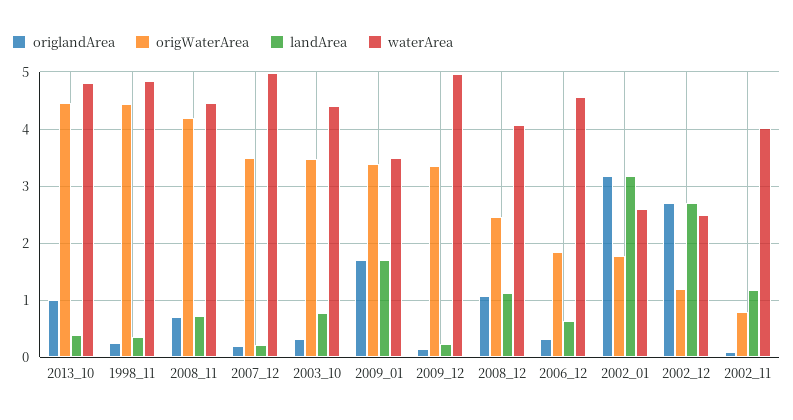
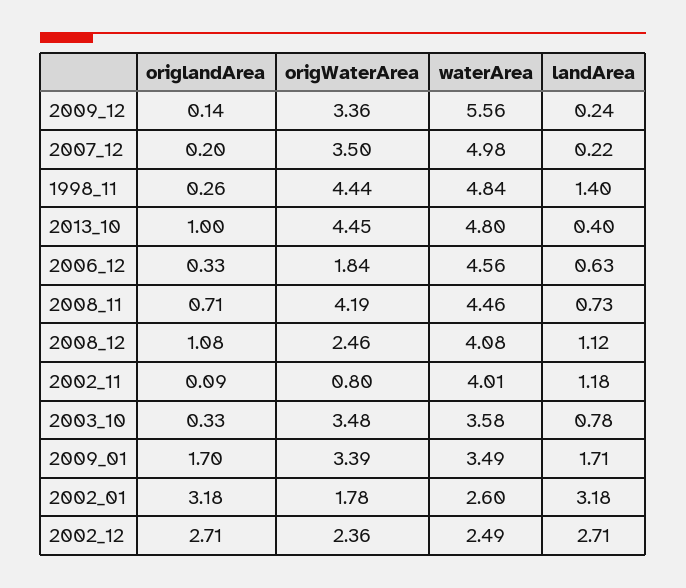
  {
    "origlandArea": {
      "2013_10": 1,
      "1998_11": 0.26,
      "2008_11": 0.71,
      "2007_12": 0.2,
      "2003_10": 0.33,
      "2009_01": 1.7,
      "2009_12": 0.14,
      "2008_12": 1.08,
      "2006_12": 0.33,
      "2002_01": 3.18,
      "2002_12": 2.71,
      "2002_11": 0.09
    },
    "origWaterArea": {
      "2013_10": 4.45,
      "1998_11": 4.44,
      "2008_11": 4.19,
      "2007_12": 3.5,
      "2003_10": 3.48,
      "2009_01": 3.39,
      "2009_12": 3.36,
      "2008_12": 2.46,
      "2006_12": 1.84,
      "2002_01": 1.78,
-     "2002_12": 1.2,
+     "2002_12": 2.36,
      "2002_11": 0.8
    },
    "landArea": {
      "2013_10": 0.4,
-     "1998_11": 0.4,
+     "1998_11": 1.4,
      "2008_11": 0.73,
      "2007_12": 0.22,
      "2003_10": 0.78,
      "2009_01": 1.71,
      "2009_12": 0.24,
      "2008_12": 1.12,
      "2006_12": 0.63,
      "2002_01": 3.18,
      "2002_12": 2.71,
      "2002_11": 1.18
    },
    "waterArea": {
      "2013_10": 4.8,
      "1998_11": 4.84,
      "2008_11": 4.46,
      "2007_12": 4.98,
-     "2003_10": 4.4,
+     "2003_10": 3.58,
      "2009_01": 3.49,
-     "2009_12": 5,
+     "2009_12": 5.56,
      "2008_12": 4.08,
      "2006_12": 4.56,
      "2002_01": 2.6,
      "2002_12": 2.49,
      "2002_11": 4.01
    }
  }

